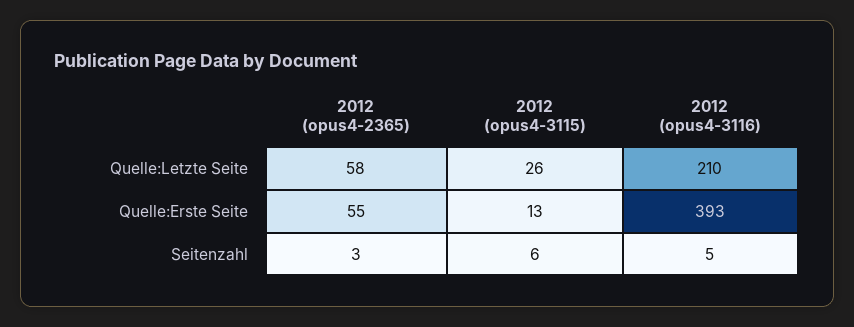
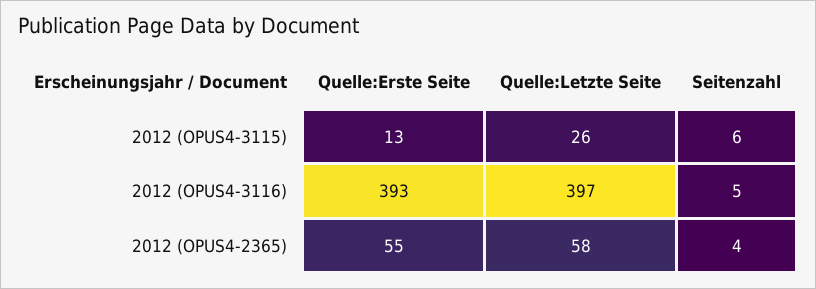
  {
    "2012 (opus4-2365)": {
      "Quelle:Letzte Seite": 58,
      "Quelle:Erste Seite": 55,
-     "Seitenzahl": 3
+     "Seitenzahl": 4
    },
    "2012 (opus4-3115)": {
      "Quelle:Letzte Seite": 26,
      "Quelle:Erste Seite": 13,
      "Seitenzahl": 6
    },
    "2012 (opus4-3116)": {
-     "Quelle:Letzte Seite": 210,
+     "Quelle:Letzte Seite": 397,
      "Quelle:Erste Seite": 393,
      "Seitenzahl": 5
    }
  }

